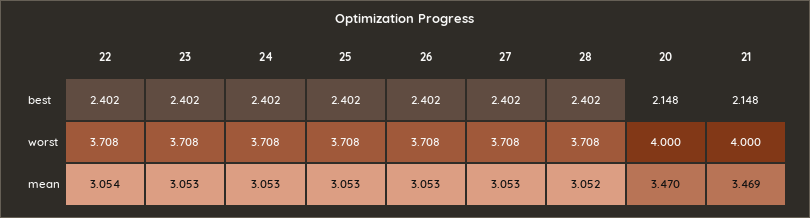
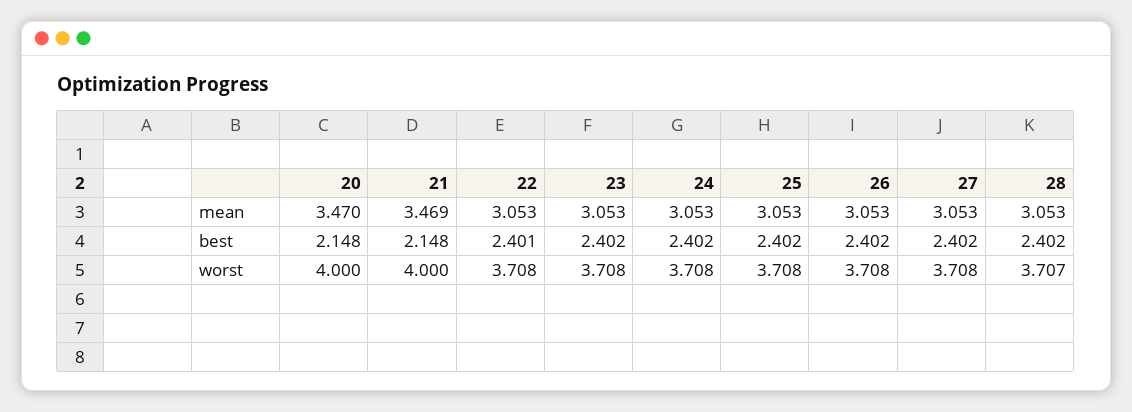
  {
    "22": {
-     "best": 2.402,
+     "best": 2.401,
      "worst": 3.708,
-     "mean": 3.054
+     "mean": 3.053
    },
    "23": {
      "best": 2.402,
      "worst": 3.708,
      "mean": 3.053
    },
    "24": {
      "best": 2.402,
      "worst": 3.708,
      "mean": 3.053
    },
    "25": {
      "best": 2.402,
      "worst": 3.708,
      "mean": 3.053
    },
    "26": {
      "best": 2.402,
      "worst": 3.708,
      "mean": 3.053
    },
    "27": {
      "best": 2.402,
      "worst": 3.708,
      "mean": 3.053
    },
    "28": {
      "best": 2.402,
-     "worst": 3.708,
+     "worst": 3.707,
-     "mean": 3.052
+     "mean": 3.053
    },
    "20": {
      "best": 2.148,
      "worst": 4,
      "mean": 3.47
    },
    "21": {
      "best": 2.148,
      "worst": 4,
      "mean": 3.469
    }
  }

